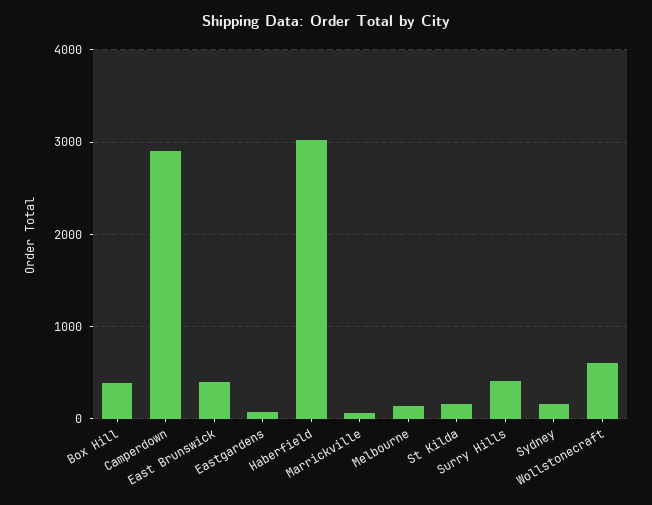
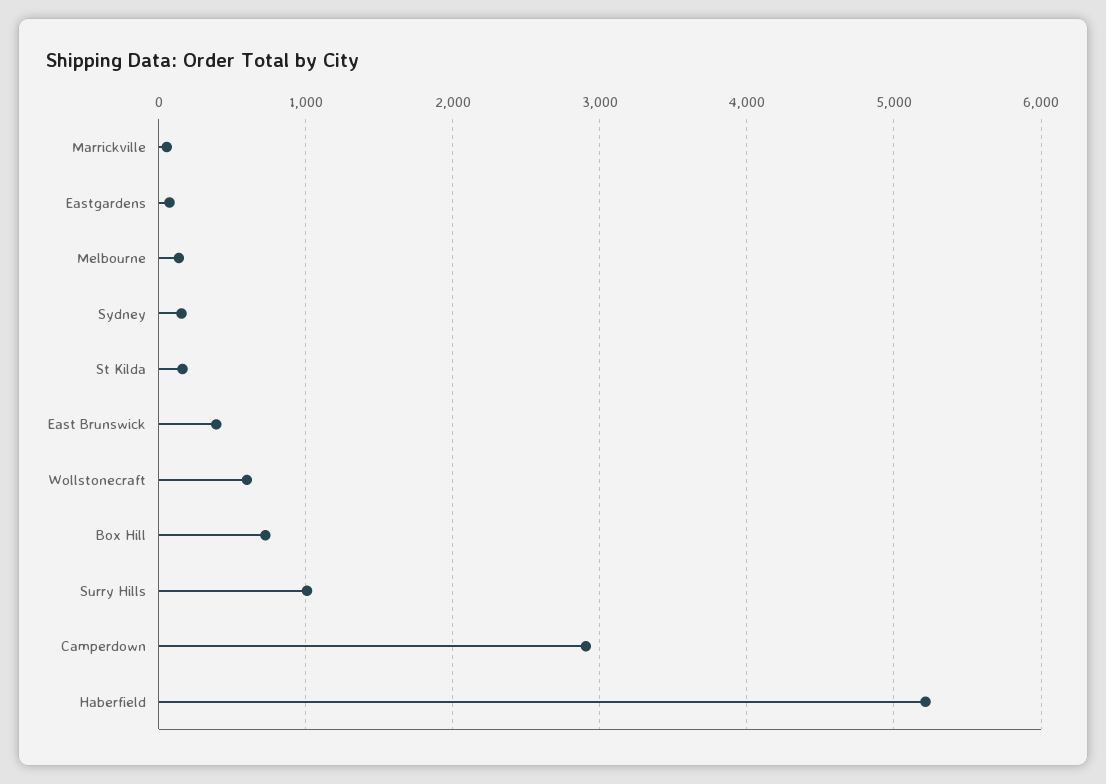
  {
-   "Box Hill": 400,
+   "Box Hill": 700,
    "Camperdown": 2900,
    "East Brunswick": 400,
    "Eastgardens": 100,
-   "Haberfield": 3000,
+   "Haberfield": 5200,
    "Marrickville": 100,
    "Melbourne": 100,
    "St Kilda": 200,
-   "Surry Hills": 400,
+   "Surry Hills": 1000,
    "Sydney": 200,
    "Wollstonecraft": 600
  }

